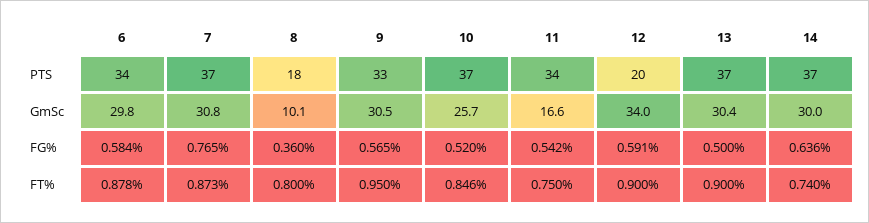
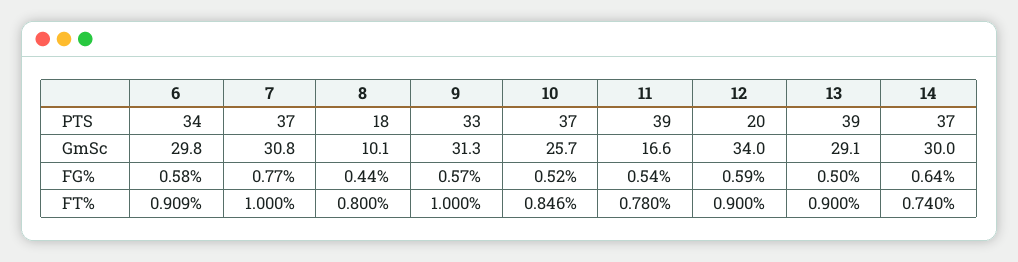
  {
    "6": {
      "PTS": 34,
      "GmSc": 29.8,
      "FG%": 0.584,
-     "FT%": 0.878
+     "FT%": 0.909
    },
    "7": {
      "PTS": 37,
      "GmSc": 30.8,
      "FG%": 0.765,
-     "FT%": 0.873
+     "FT%": 1
    },
    "8": {
      "PTS": 18,
      "GmSc": 10.1,
-     "FG%": 0.36,
+     "FG%": 0.44,
      "FT%": 0.8
    },
    "9": {
      "PTS": 33,
-     "GmSc": 30.5,
+     "GmSc": 31.3,
      "FG%": 0.565,
-     "FT%": 0.95
+     "FT%": 1
    },
    "10": {
      "PTS": 37,
      "GmSc": 25.7,
      "FG%": 0.52,
      "FT%": 0.846
    },
    "11": {
-     "PTS": 34,
+     "PTS": 39,
      "GmSc": 16.6,
      "FG%": 0.542,
-     "FT%": 0.75
+     "FT%": 0.78
    },
    "12": {
      "PTS": 20,
      "GmSc": 34,
      "FG%": 0.591,
      "FT%": 0.9
    },
    "13": {
-     "PTS": 37,
+     "PTS": 39,
-     "GmSc": 30.4,
+     "GmSc": 29.1,
      "FG%": 0.5,
      "FT%": 0.9
    },
    "14": {
      "PTS": 37,
      "GmSc": 30,
      "FG%": 0.636,
      "FT%": 0.74
    }
  }

